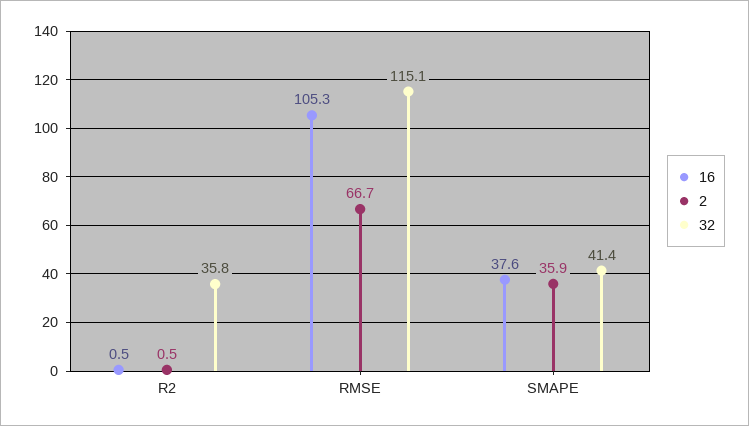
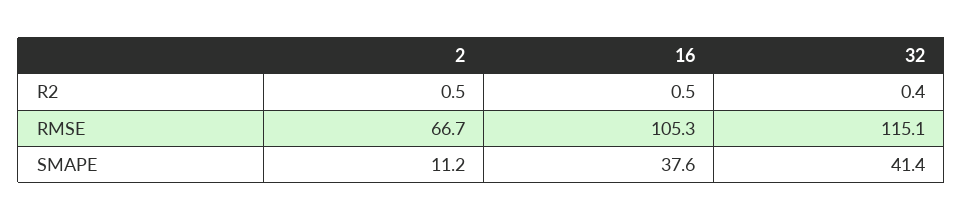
  {
    "16": {
      "R2": 0.5,
      "RMSE": 105.3,
      "SMAPE": 37.6
    },
    "2": {
      "R2": 0.5,
      "RMSE": 66.7,
-     "SMAPE": 35.9
+     "SMAPE": 11.2
    },
    "32": {
-     "R2": 35.8,
+     "R2": 0.4,
      "RMSE": 115.1,
      "SMAPE": 41.4
    }
  }

